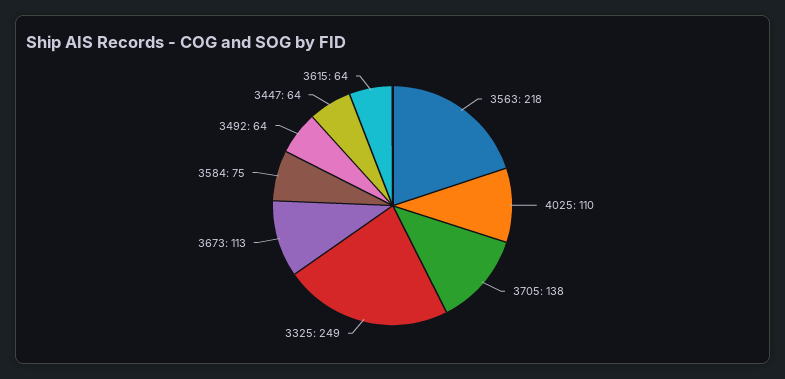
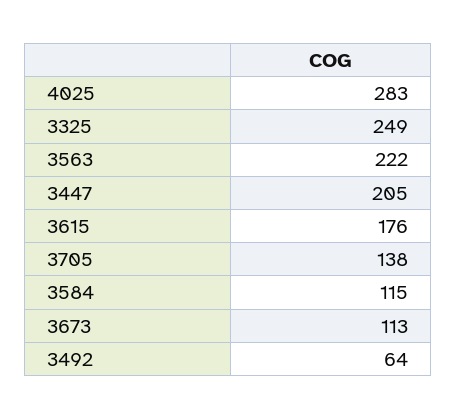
  {
-   "3563": 218,
+   "3563": 222,
-   "4025": 110,
+   "4025": 283,
    "3705": 138,
    "3325": 249,
    "3673": 113,
-   "3584": 75,
+   "3584": 115,
    "3492": 64,
-   "3447": 64,
+   "3447": 205,
-   "3615": 64
+   "3615": 176
  }

